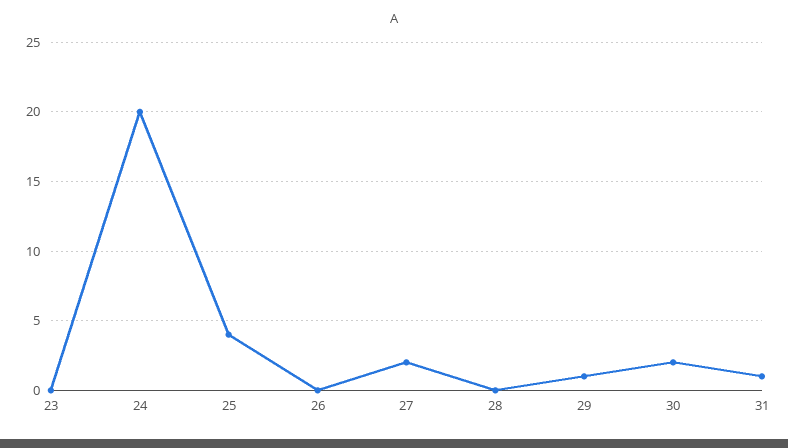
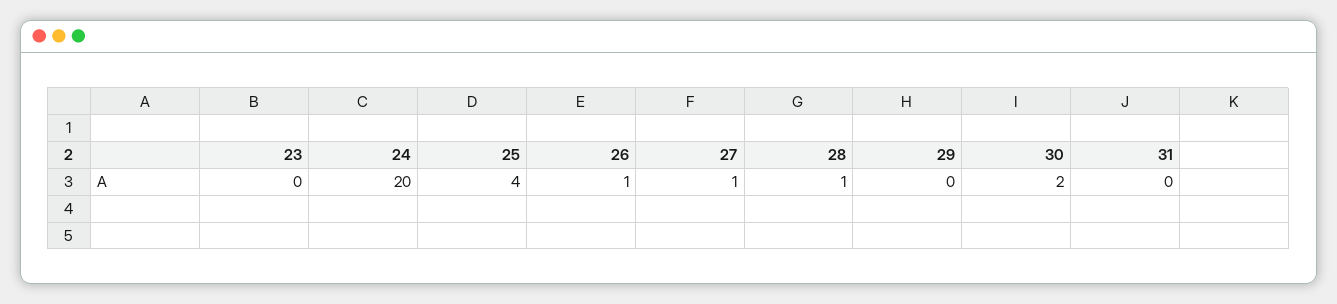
  {
    "23": 0,
    "24": 20,
    "25": 4,
-   "26": 0,
+   "26": 1,
-   "27": 2,
+   "27": 1,
-   "28": 0,
+   "28": 1,
-   "29": 1,
+   "29": 0,
    "30": 2,
-   "31": 1
+   "31": 0
  }

